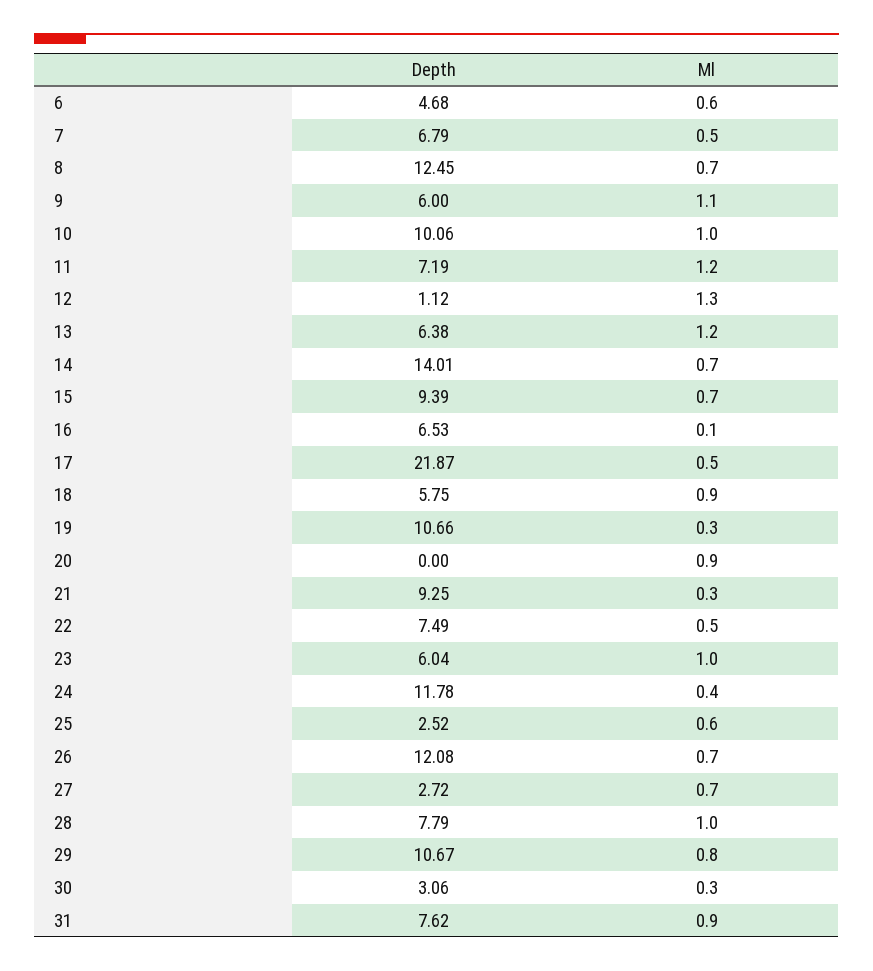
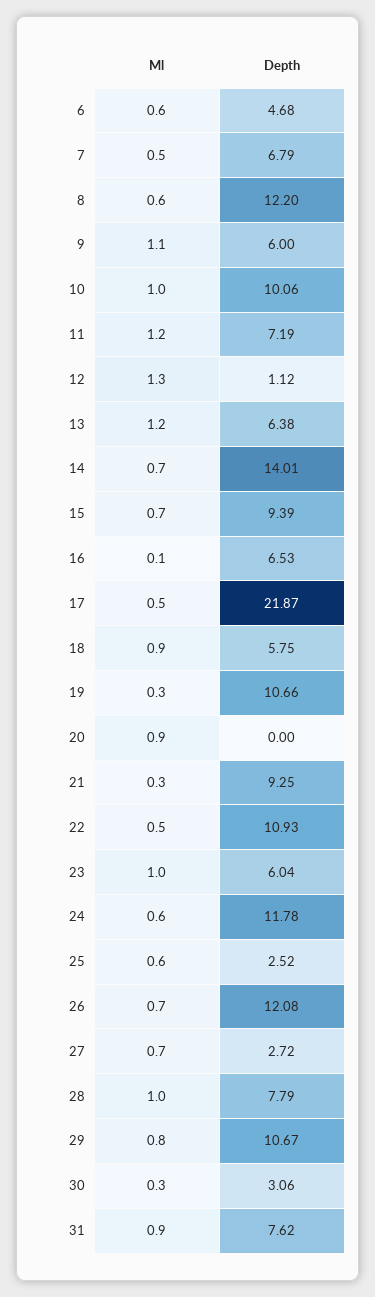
  {
    "Depth": {
      "6": 4.68,
      "7": 6.79,
-     "8": 12.45,
+     "8": 12.2,
      "9": 6,
      "10": 10.06,
      "11": 7.19,
      "12": 1.12,
      "13": 6.38,
      "14": 14.01,
      "15": 9.39,
      "16": 6.53,
      "17": 21.87,
      "18": 5.75,
      "19": 10.66,
      "20": 0,
      "21": 9.25,
-     "22": 7.49,
+     "22": 10.93,
      "23": 6.04,
      "24": 11.78,
      "25": 2.52,
      "26": 12.08,
      "27": 2.72,
      "28": 7.79,
      "29": 10.67,
      "30": 3.06,
      "31": 7.62
    },
    "Ml": {
      "6": 0.6,
      "7": 0.5,
-     "8": 0.7,
+     "8": 0.6,
      "9": 1.1,
      "10": 1,
      "11": 1.2,
      "12": 1.3,
      "13": 1.2,
      "14": 0.7,
      "15": 0.7,
      "16": 0.1,
      "17": 0.5,
      "18": 0.9,
      "19": 0.3,
      "20": 0.9,
      "21": 0.3,
      "22": 0.5,
      "23": 1,
-     "24": 0.4,
+     "24": 0.6,
      "25": 0.6,
      "26": 0.7,
      "27": 0.7,
      "28": 1,
      "29": 0.8,
      "30": 0.3,
      "31": 0.9
    }
  }

